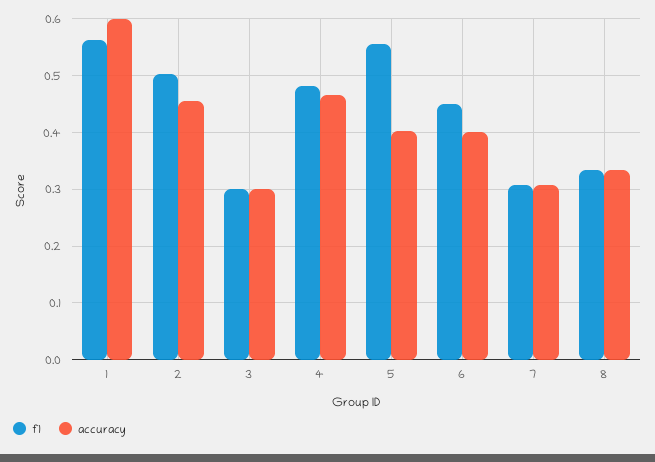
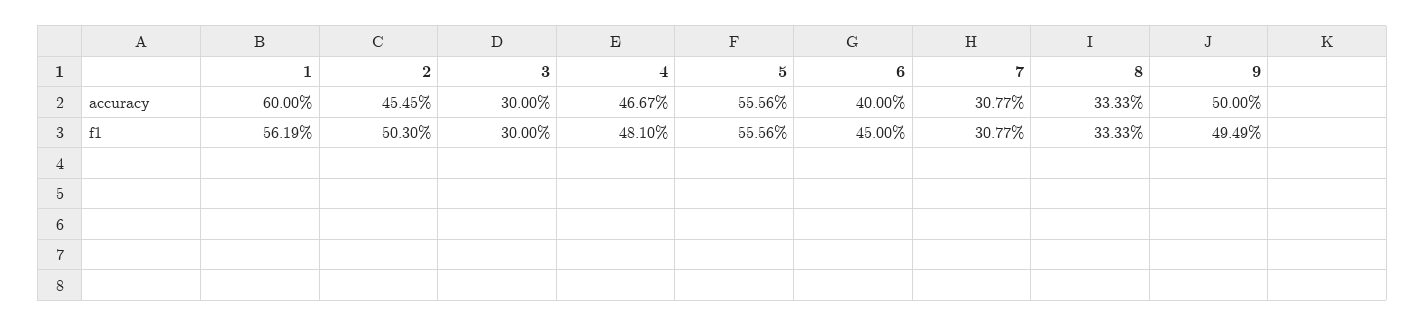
  {
    "f1": {
      "1": 0.5619,
      "2": 0.503,
      "3": 0.3,
      "4": 0.481,
      "5": 0.5556,
      "6": 0.45,
      "7": 0.3077,
-     "8": 0.3333
+     "8": 0.3333,
+     "9": 0.4949
    },
    "accuracy": {
      "1": 0.6,
      "2": 0.4545,
      "3": 0.3,
      "4": 0.4667,
-     "5": 0.4,
+     "5": 0.5556,
      "6": 0.4,
      "7": 0.3077,
-     "8": 0.3333
+     "8": 0.3333,
+     "9": 0.5
    }
  }

